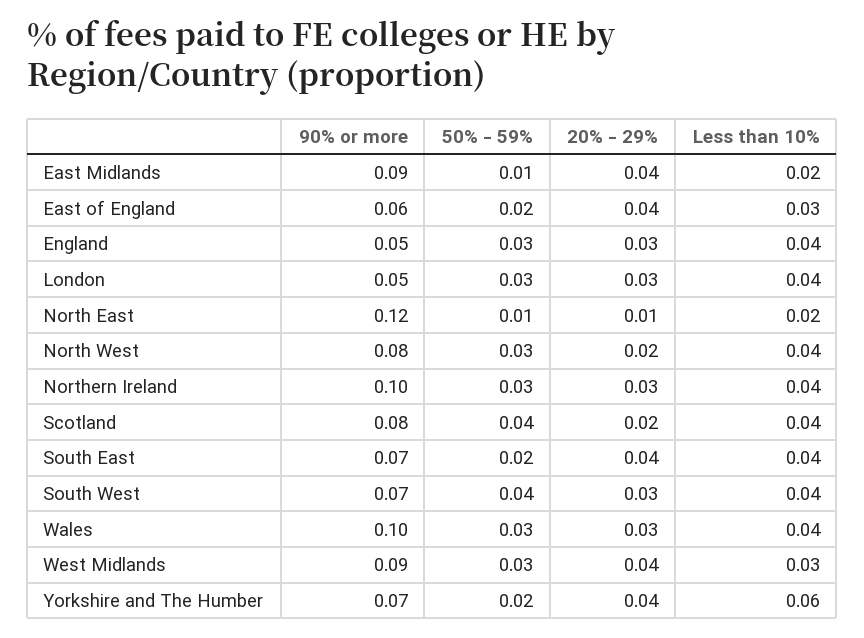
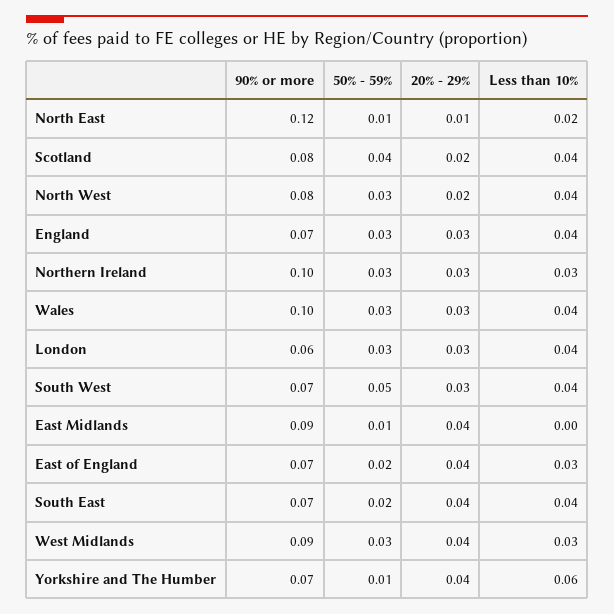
  {
    "90% or more": {
      "East Midlands": 0.09,
-     "East of England": 0.06,
+     "East of England": 0.07,
-     "England": 0.05,
+     "England": 0.07,
-     "London": 0.05,
+     "London": 0.06,
      "North East": 0.12,
      "North West": 0.08,
      "Northern Ireland": 0.1,
      "Scotland": 0.08,
      "South East": 0.07,
      "South West": 0.07,
      "Wales": 0.1,
      "West Midlands": 0.09,
      "Yorkshire and The Humber": 0.07
    },
    "50% - 59%": {
      "East Midlands": 0.01,
      "East of England": 0.02,
      "England": 0.03,
      "London": 0.03,
      "North East": 0.01,
      "North West": 0.03,
      "Northern Ireland": 0.03,
      "Scotland": 0.04,
      "South East": 0.02,
-     "South West": 0.04,
+     "South West": 0.05,
      "Wales": 0.03,
      "West Midlands": 0.03,
-     "Yorkshire and The Humber": 0.02
+     "Yorkshire and The Humber": 0.01
    },
    "20% - 29%": {
      "East Midlands": 0.04,
      "East of England": 0.04,
      "England": 0.03,
      "London": 0.03,
      "North East": 0.01,
      "North West": 0.02,
      "Northern Ireland": 0.03,
      "Scotland": 0.02,
      "South East": 0.04,
      "South West": 0.03,
      "Wales": 0.03,
      "West Midlands": 0.04,
      "Yorkshire and The Humber": 0.04
    },
    "Less than 10%": {
-     "East Midlands": 0.02,
+     "East Midlands": 0,
      "East of England": 0.03,
      "England": 0.04,
      "London": 0.04,
      "North East": 0.02,
      "North West": 0.04,
-     "Northern Ireland": 0.04,
+     "Northern Ireland": 0.03,
      "Scotland": 0.04,
      "South East": 0.04,
      "South West": 0.04,
      "Wales": 0.04,
      "West Midlands": 0.03,
      "Yorkshire and The Humber": 0.06
    }
  }

